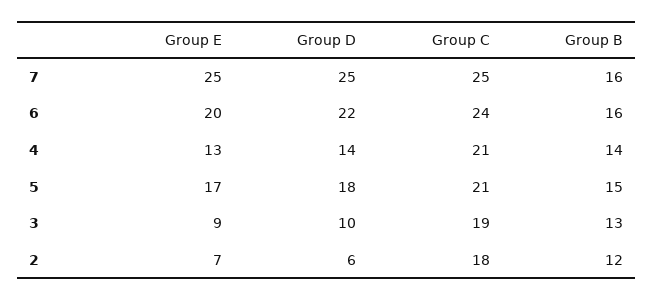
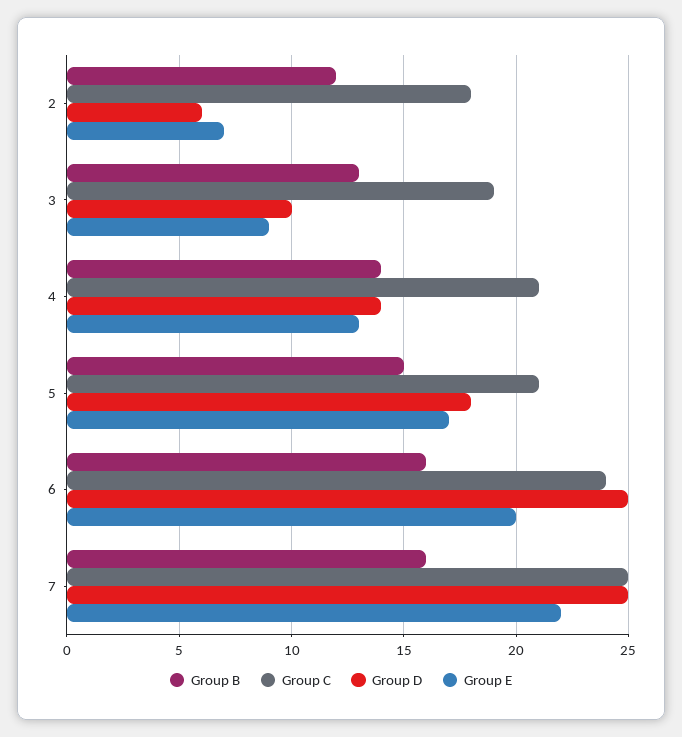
  {
    "Group E": {
-     "7": 25,
+     "7": 22,
      "6": 20,
      "4": 13,
      "5": 17,
      "3": 9,
      "2": 7
    },
    "Group D": {
      "7": 25,
-     "6": 22,
+     "6": 25,
      "4": 14,
      "5": 18,
      "3": 10,
      "2": 6
    },
    "Group C": {
      "7": 25,
      "6": 24,
      "4": 21,
      "5": 21,
      "3": 19,
      "2": 18
    },
    "Group B": {
      "7": 16,
      "6": 16,
      "4": 14,
      "5": 15,
      "3": 13,
      "2": 12
    }
  }

